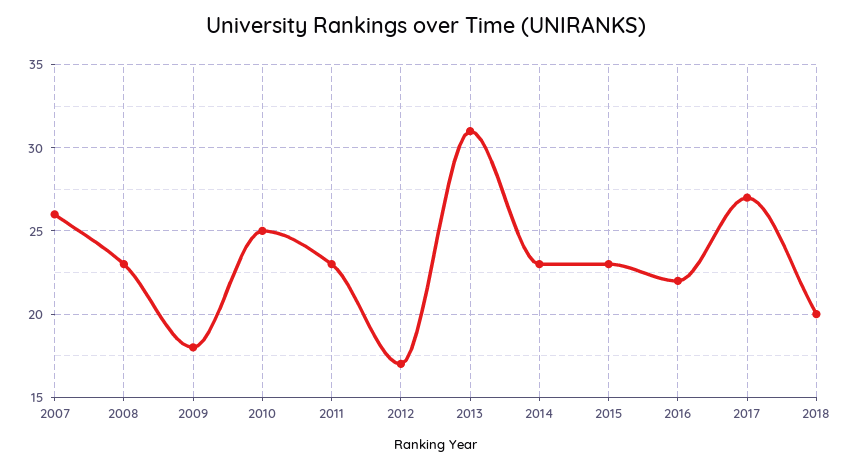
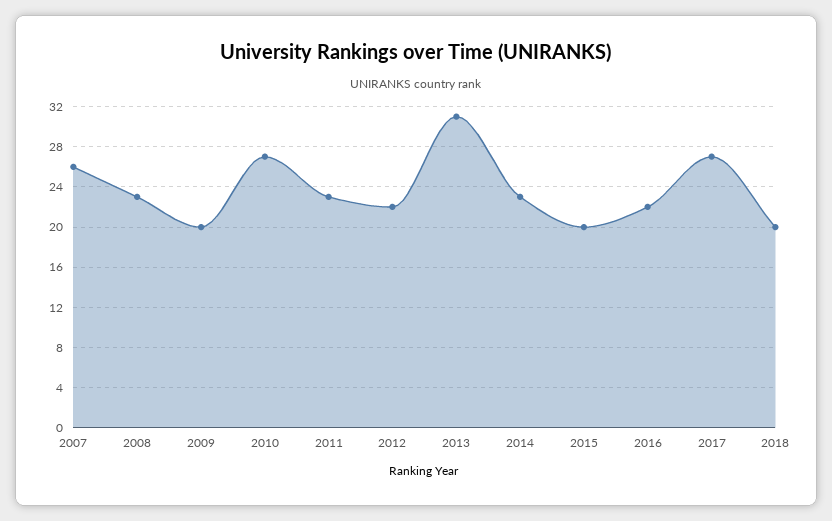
  {
    "2007": 26,
    "2008": 23,
-   "2009": 18,
+   "2009": 20,
-   "2010": 25,
+   "2010": 27,
    "2011": 23,
-   "2012": 17,
+   "2012": 22,
    "2013": 31,
    "2014": 23,
-   "2015": 23,
+   "2015": 20,
    "2016": 22,
    "2017": 27,
    "2018": 20
  }

